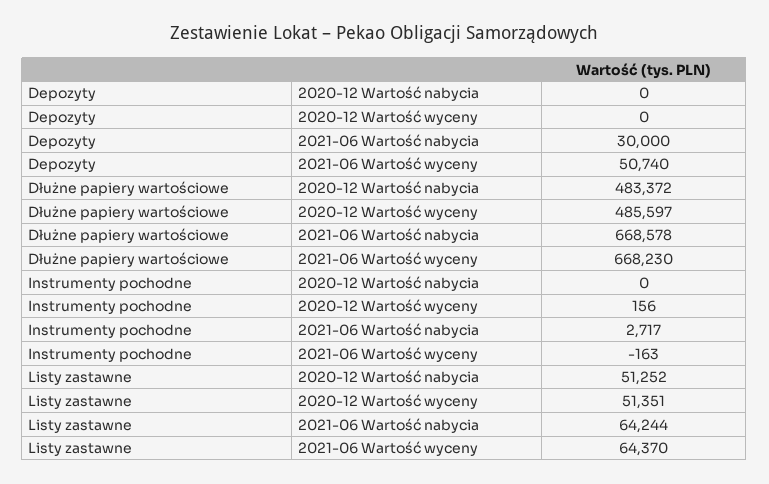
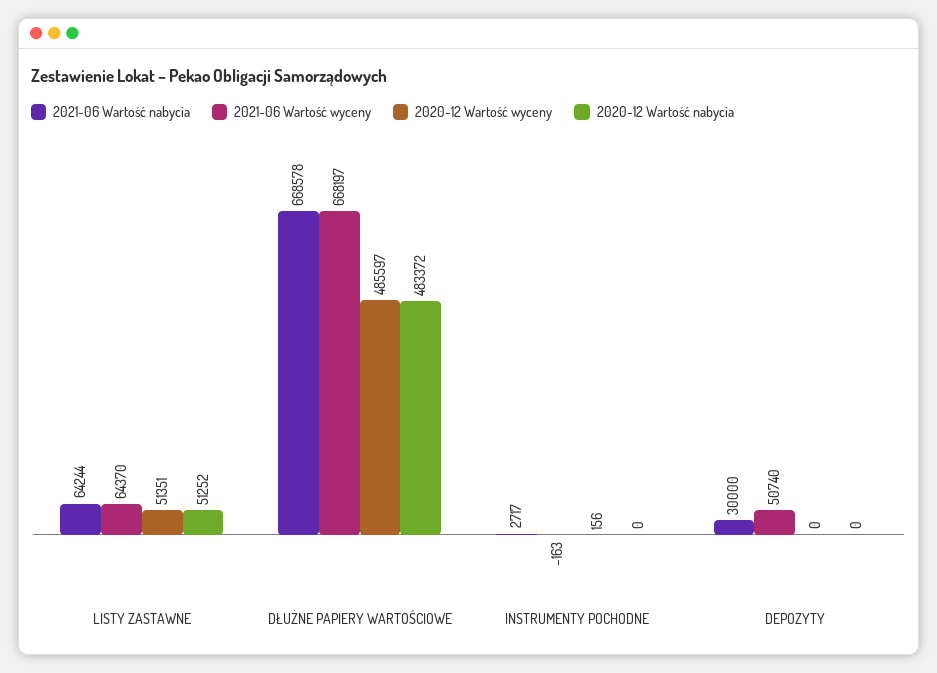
  {
    "2020-12 Wartość nabycia": {
      "Depozyty": 0,
      "Dłużne papiery wartościowe": 483372,
      "Instrumenty pochodne": 0,
      "Listy zastawne": 51252
    },
    "2020-12 Wartość wyceny": {
      "Depozyty": 0,
      "Dłużne papiery wartościowe": 485597,
      "Instrumenty pochodne": 156,
      "Listy zastawne": 51351
    },
    "2021-06 Wartość nabycia": {
      "Depozyty": 30000,
      "Dłużne papiery wartościowe": 668578,
      "Instrumenty pochodne": 2717,
      "Listy zastawne": 64244
    },
    "2021-06 Wartość wyceny": {
      "Depozyty": 50740,
-     "Dłużne papiery wartościowe": 668230,
+     "Dłużne papiery wartościowe": 668197,
      "Instrumenty pochodne": -163,
      "Listy zastawne": 64370
    }
  }

